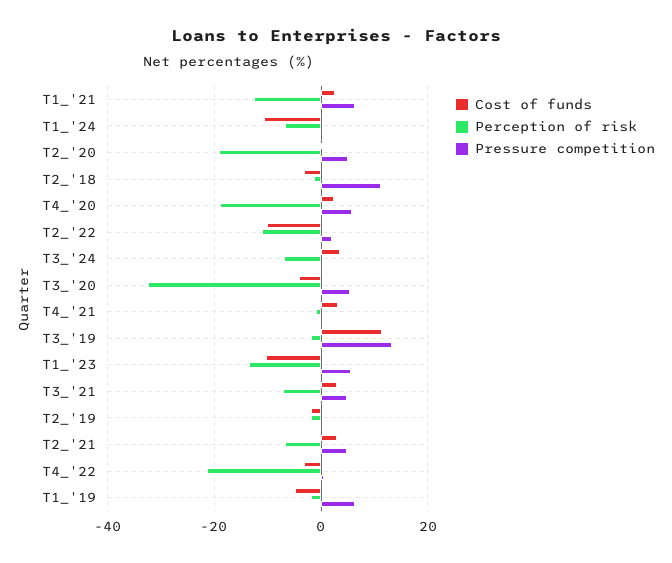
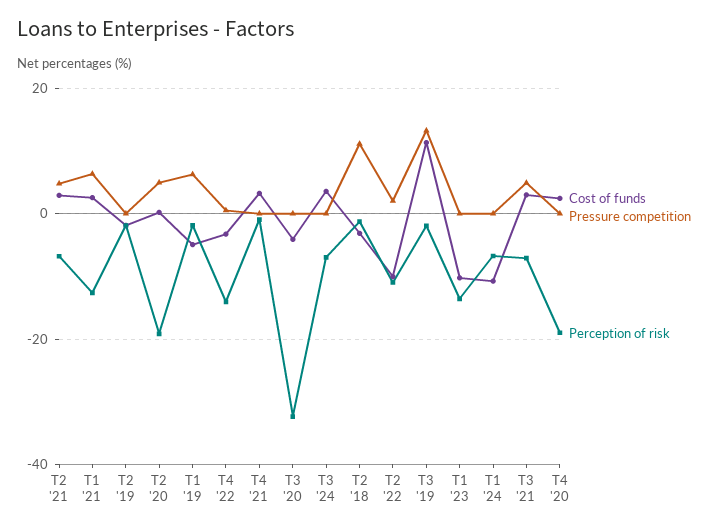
  {
    "Cost of funds": {
      "T1_'21": 2,
      "T1_'24": -10,
      "T2_'20": 0,
      "T2_'18": -4,
      "T4_'20": 2,
      "T2_'22": -10,
      "T3_'24": 4,
      "T3_'20": -4,
      "T4_'21": 4,
      "T3_'19": 12,
      "T1_'23": -10,
      "T3_'21": 4,
      "T2_'19": -2,
      "T2_'21": 2,
      "T4_'22": -4,
      "T1_'19": -4
    },
    "Perception of risk": {
      "T1_'21": -12,
      "T1_'24": -6,
      "T2_'20": -20,
      "T2_'18": -2,
      "T4_'20": -20,
      "T2_'22": -10,
      "T3_'24": -6,
      "T3_'20": -32,
      "T4_'21": 0,
      "T3_'19": -2,
      "T1_'23": -14,
      "T3_'21": -8,
      "T2_'19": -2,
      "T2_'21": -6,
-     "T4_'22": -22,
+     "T4_'22": -14,
      "T1_'19": -2
    },
    "Pressure competition": {
      "T1_'21": 6,
      "T1_'24": 0,
      "T2_'20": 4,
      "T2_'18": 12,
-     "T4_'20": 6,
+     "T4_'20": 0,
      "T2_'22": 2,
      "T3_'24": 0,
-     "T3_'20": 6,
+     "T3_'20": 0,
      "T4_'21": 0,
      "T3_'19": 14,
-     "T1_'23": 6,
+     "T1_'23": 0,
      "T3_'21": 4,
      "T2_'19": 0,
      "T2_'21": 4,
      "T4_'22": 0,
      "T1_'19": 6
    }
  }

